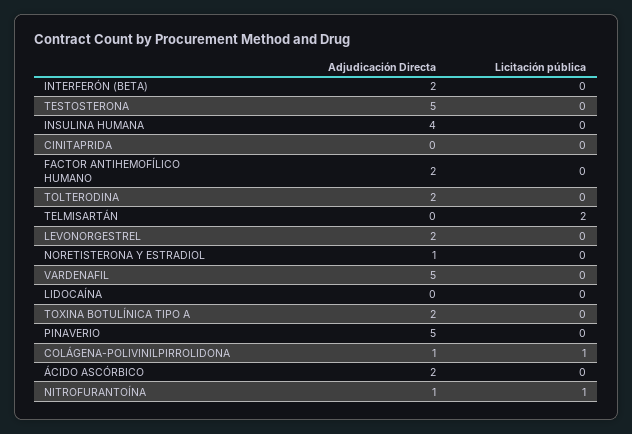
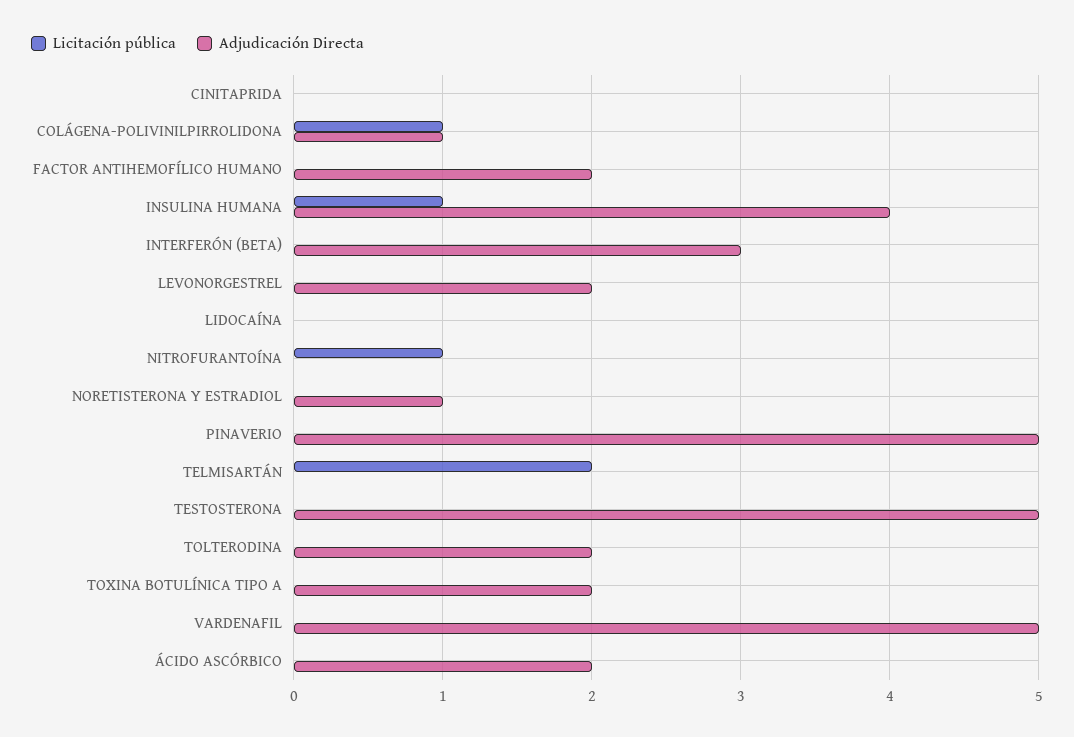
  {
    "Adjudicación Directa": {
-     "INTERFERÓN (BETA)": 2,
+     "INTERFERÓN (BETA)": 3,
      "TESTOSTERONA": 5,
      "INSULINA HUMANA": 4,
      "CINITAPRIDA": 0,
      "FACTOR ANTIHEMOFÍLICO HUMANO": 2,
      "TOLTERODINA": 2,
      "TELMISARTÁN": 0,
      "LEVONORGESTREL": 2,
      "NORETISTERONA Y ESTRADIOL": 1,
      "VARDENAFIL": 5,
      "LIDOCAÍNA": 0,
      "TOXINA BOTULÍNICA TIPO A": 2,
      "PINAVERIO": 5,
      "COLÁGENA-POLIVINILPIRROLIDONA": 1,
      "ÁCIDO ASCÓRBICO": 2,
-     "NITROFURANTOÍNA": 1
+     "NITROFURANTOÍNA": 0
    },
    "Licitación pública": {
      "INTERFERÓN (BETA)": 0,
      "TESTOSTERONA": 0,
-     "INSULINA HUMANA": 0,
+     "INSULINA HUMANA": 1,
      "CINITAPRIDA": 0,
      "FACTOR ANTIHEMOFÍLICO HUMANO": 0,
      "TOLTERODINA": 0,
      "TELMISARTÁN": 2,
      "LEVONORGESTREL": 0,
      "NORETISTERONA Y ESTRADIOL": 0,
      "VARDENAFIL": 0,
      "LIDOCAÍNA": 0,
      "TOXINA BOTULÍNICA TIPO A": 0,
      "PINAVERIO": 0,
      "COLÁGENA-POLIVINILPIRROLIDONA": 1,
      "ÁCIDO ASCÓRBICO": 0,
      "NITROFURANTOÍNA": 1
    }
  }

